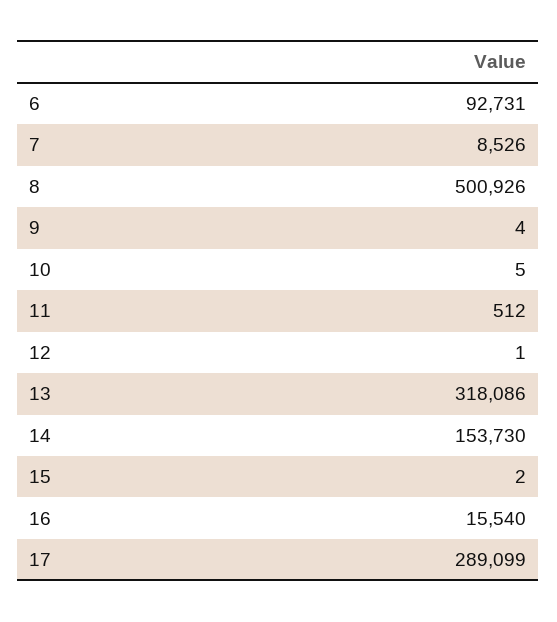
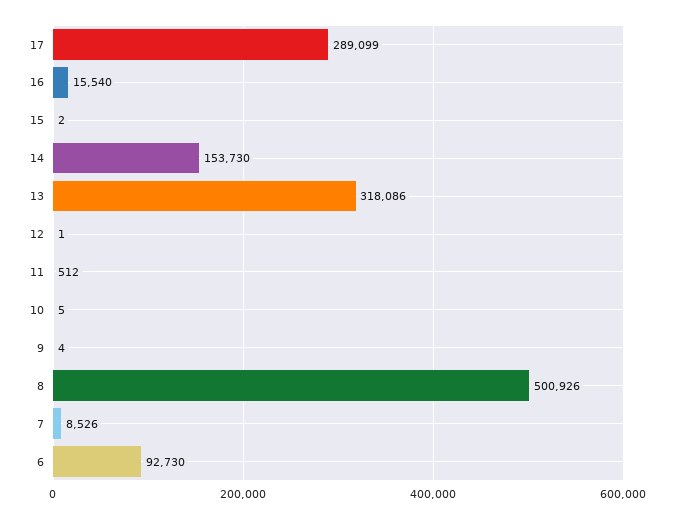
  {
-   "6": 92731,
+   "6": 92730,
    "7": 8526,
    "8": 500926,
    "9": 4,
    "10": 5,
    "11": 512,
    "12": 1,
    "13": 318086,
    "14": 153730,
    "15": 2,
    "16": 15540,
    "17": 289099
  }

